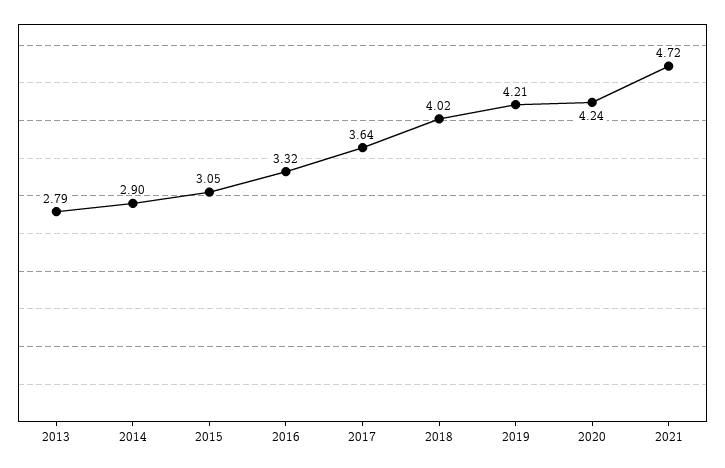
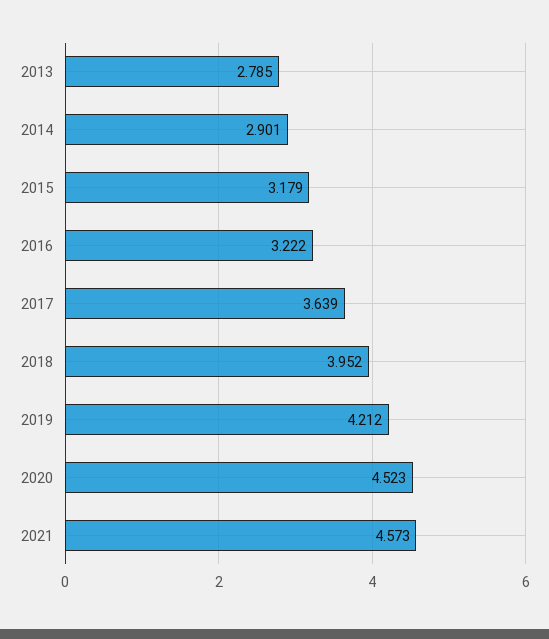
  {
    "2013": 2.785,
    "2014": 2.901,
-   "2015": 3.05,
+   "2015": 3.179,
-   "2016": 3.32,
+   "2016": 3.222,
    "2017": 3.639,
-   "2018": 4.02,
+   "2018": 3.952,
    "2019": 4.212,
-   "2020": 4.24,
+   "2020": 4.523,
-   "2021": 4.72
+   "2021": 4.573
  }

